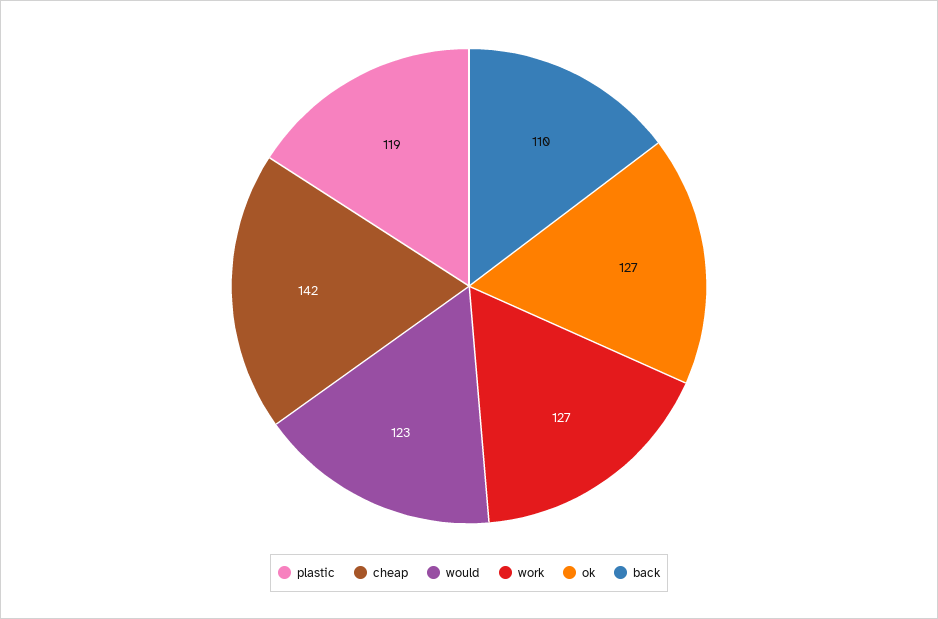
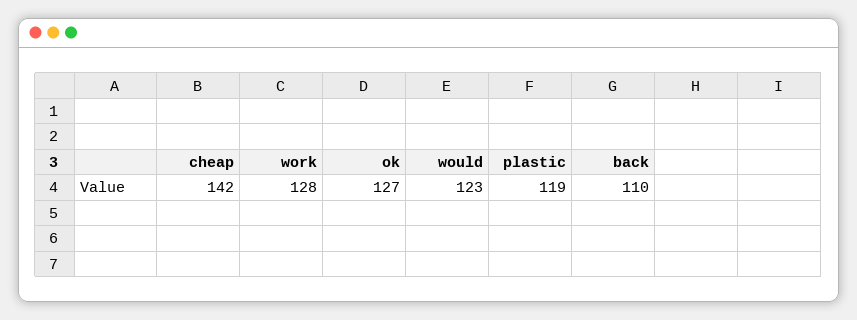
  {
    "plastic": 119,
    "cheap": 142,
    "would": 123,
-   "work": 127,
+   "work": 128,
    "ok": 127,
    "back": 110
  }

